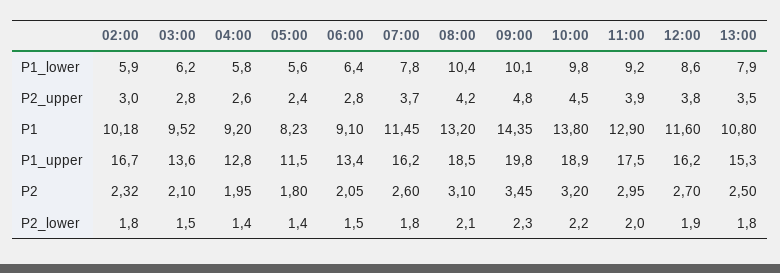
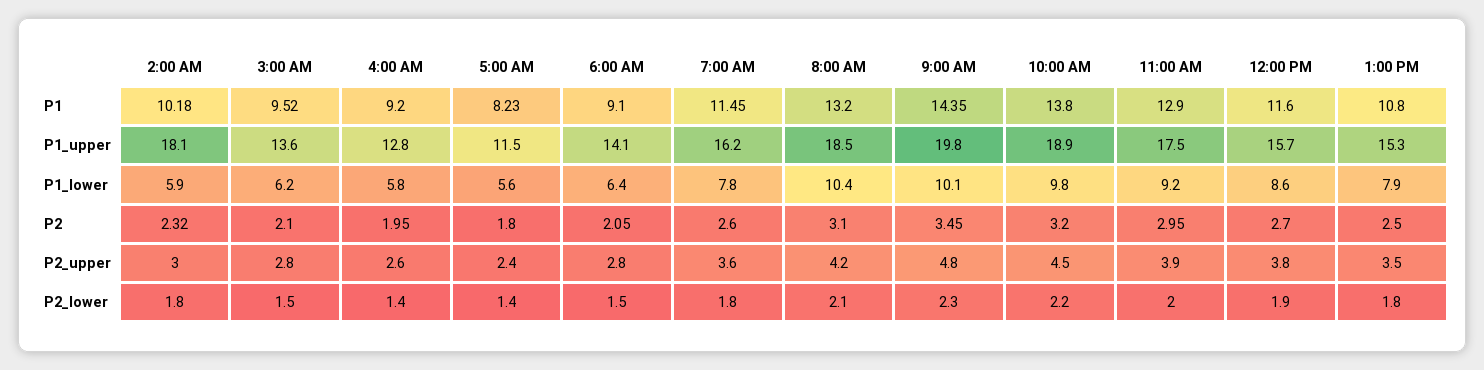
  {
    "02:00": {
      "P1_lower": 5.9,
      "P2_upper": 3,
      "P1": 10.18,
-     "P1_upper": 16.7,
+     "P1_upper": 18.1,
      "P2": 2.32,
      "P2_lower": 1.8
    },
    "03:00": {
      "P1_lower": 6.2,
      "P2_upper": 2.8,
      "P1": 9.52,
      "P1_upper": 13.6,
      "P2": 2.1,
      "P2_lower": 1.5
    },
    "04:00": {
      "P1_lower": 5.8,
      "P2_upper": 2.6,
      "P1": 9.2,
      "P1_upper": 12.8,
      "P2": 1.95,
      "P2_lower": 1.4
    },
    "05:00": {
      "P1_lower": 5.6,
      "P2_upper": 2.4,
      "P1": 8.23,
      "P1_upper": 11.5,
      "P2": 1.8,
      "P2_lower": 1.4
    },
    "06:00": {
      "P1_lower": 6.4,
      "P2_upper": 2.8,
      "P1": 9.1,
-     "P1_upper": 13.4,
+     "P1_upper": 14.1,
      "P2": 2.05,
      "P2_lower": 1.5
    },
    "07:00": {
      "P1_lower": 7.8,
-     "P2_upper": 3.7,
+     "P2_upper": 3.6,
      "P1": 11.45,
      "P1_upper": 16.2,
      "P2": 2.6,
      "P2_lower": 1.8
    },
    "08:00": {
      "P1_lower": 10.4,
      "P2_upper": 4.2,
      "P1": 13.2,
      "P1_upper": 18.5,
      "P2": 3.1,
      "P2_lower": 2.1
    },
    "09:00": {
      "P1_lower": 10.1,
      "P2_upper": 4.8,
      "P1": 14.35,
      "P1_upper": 19.8,
      "P2": 3.45,
      "P2_lower": 2.3
    },
    "10:00": {
      "P1_lower": 9.8,
      "P2_upper": 4.5,
      "P1": 13.8,
      "P1_upper": 18.9,
      "P2": 3.2,
      "P2_lower": 2.2
    },
    "11:00": {
      "P1_lower": 9.2,
      "P2_upper": 3.9,
      "P1": 12.9,
      "P1_upper": 17.5,
      "P2": 2.95,
      "P2_lower": 2
    },
    "12:00": {
      "P1_lower": 8.6,
      "P2_upper": 3.8,
      "P1": 11.6,
-     "P1_upper": 16.2,
+     "P1_upper": 15.7,
      "P2": 2.7,
      "P2_lower": 1.9
    },
    "13:00": {
      "P1_lower": 7.9,
      "P2_upper": 3.5,
      "P1": 10.8,
      "P1_upper": 15.3,
      "P2": 2.5,
      "P2_lower": 1.8
    }
  }

